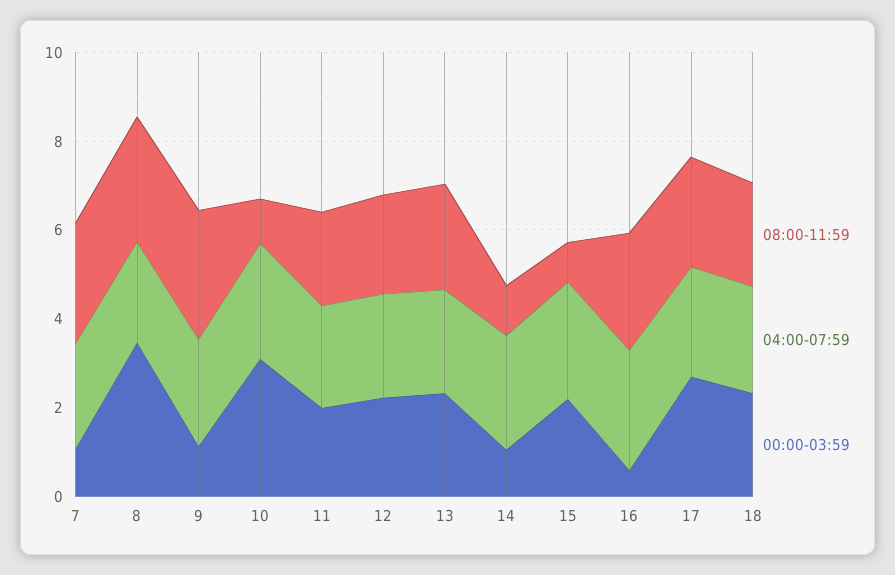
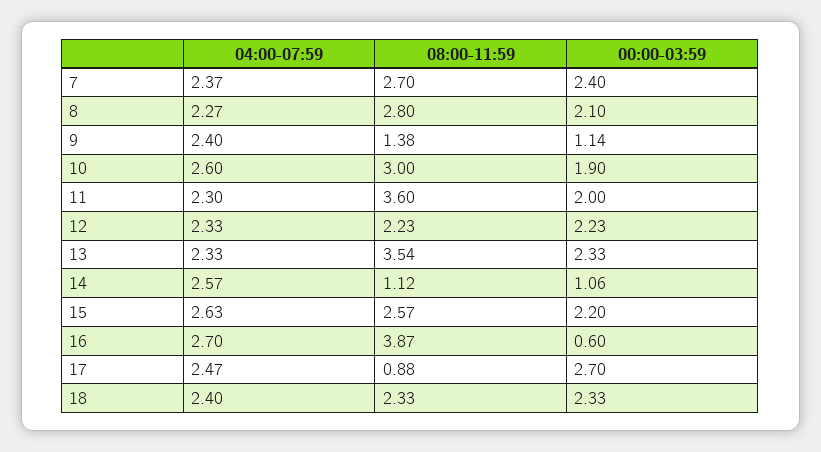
  {
    "08:00-11:59": {
      "7": 2.7,
      "8": 2.8,
-     "9": 3,
+     "9": 1.38,
-     "10": 1,
+     "10": 3,
-     "11": 2,
+     "11": 3.6,
      "12": 2.23,
-     "13": 2.5,
+     "13": 3.54,
      "14": 1.12,
-     "15": 1,
+     "15": 2.57,
-     "16": 2.5,
+     "16": 3.87,
-     "17": 2.5,
+     "17": 0.88,
      "18": 2.33
    },
    "04:00-07:59": {
      "7": 2.37,
      "8": 2.27,
      "9": 2.4,
      "10": 2.6,
      "11": 2.3,
      "12": 2.33,
      "13": 2.33,
      "14": 2.57,
      "15": 2.63,
      "16": 2.7,
      "17": 2.47,
      "18": 2.4
    },
    "00:00-03:59": {
-     "7": 1,
+     "7": 2.4,
-     "8": 3.5,
+     "8": 2.1,
      "9": 1.14,
-     "10": 3,
+     "10": 1.9,
      "11": 2,
      "12": 2.23,
      "13": 2.33,
      "14": 1.06,
      "15": 2.2,
      "16": 0.6,
      "17": 2.7,
      "18": 2.33
    }
  }

